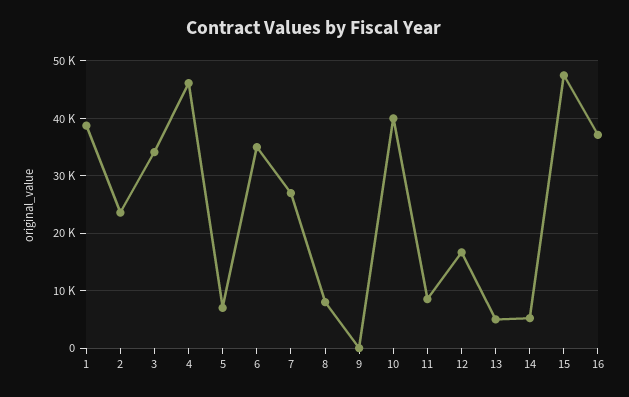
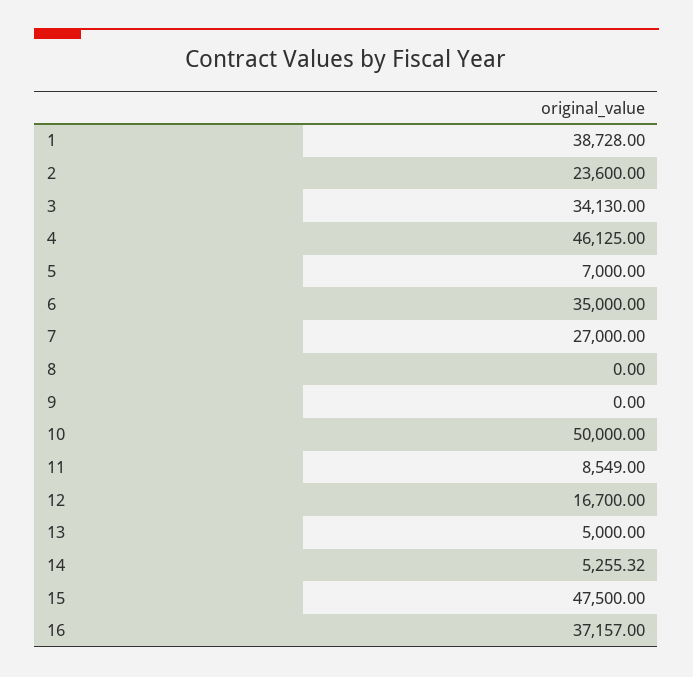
  {
    "1": 38728,
    "2": 23600,
    "3": 34130,
    "4": 46125,
    "5": 7000,
    "6": 35000,
    "7": 27000,
-   "8": 8000,
+   "8": 0,
    "9": 0,
-   "10": 40000,
+   "10": 50000,
    "11": 8549,
    "12": 16700,
    "13": 5000,
    "14": 5255.32,
    "15": 47500,
    "16": 37157
  }

